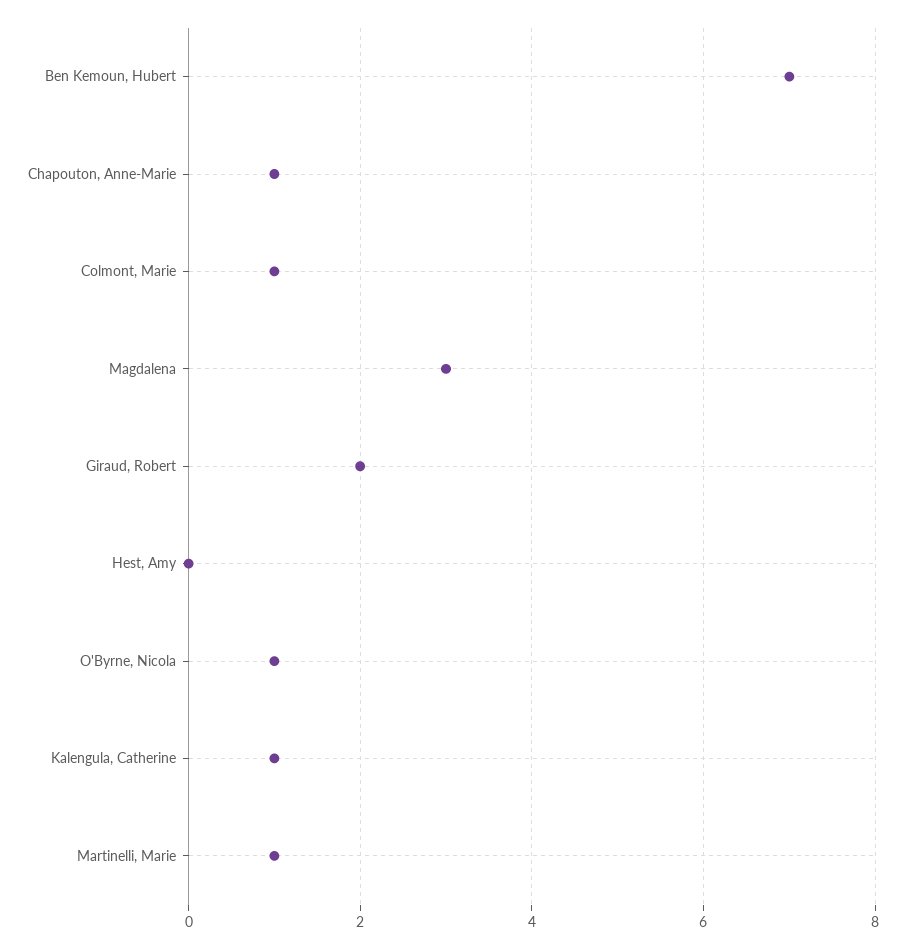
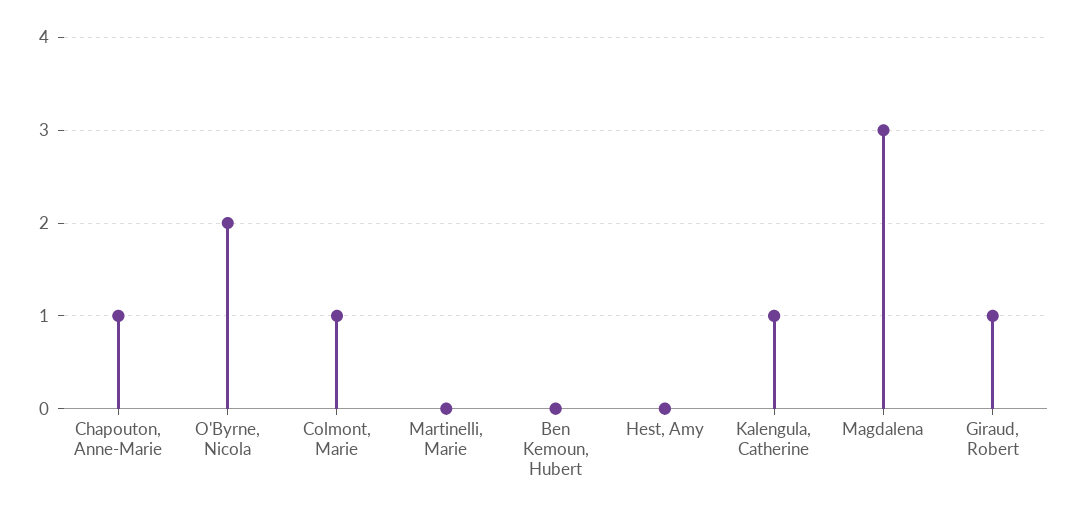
  {
-   "Ben Kemoun, Hubert": 7,
+   "Ben Kemoun, Hubert": 0,
    "Chapouton, Anne-Marie": 1,
    "Colmont, Marie": 1,
    "Magdalena": 3,
-   "Giraud, Robert": 2,
+   "Giraud, Robert": 1,
    "Hest, Amy": 0,
-   "O'Byrne, Nicola": 1,
+   "O'Byrne, Nicola": 2,
    "Kalengula, Catherine": 1,
-   "Martinelli, Marie": 1
+   "Martinelli, Marie": 0
  }

